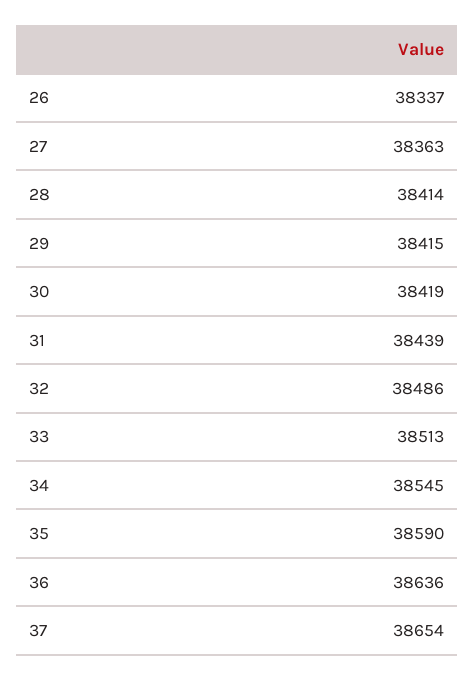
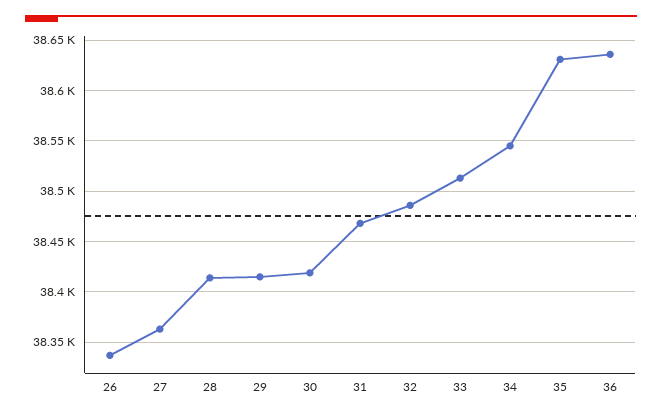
  {
    "26": 38337,
    "27": 38363,
    "28": 38414,
    "29": 38415,
    "30": 38419,
-   "31": 38439,
+   "31": 38470,
    "32": 38486,
    "33": 38513,
    "34": 38545,
-   "35": 38590,
+   "35": 38630,
-   "36": 38636,
+   "36": 38636
-   "37": 38654
  }

